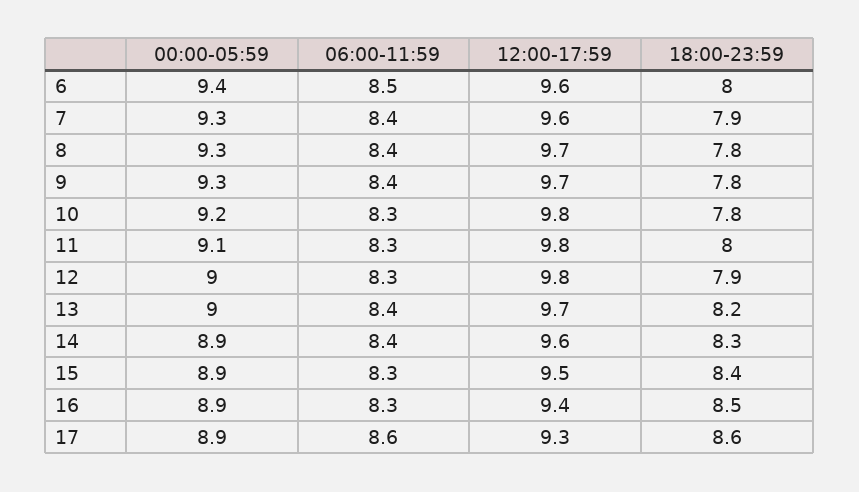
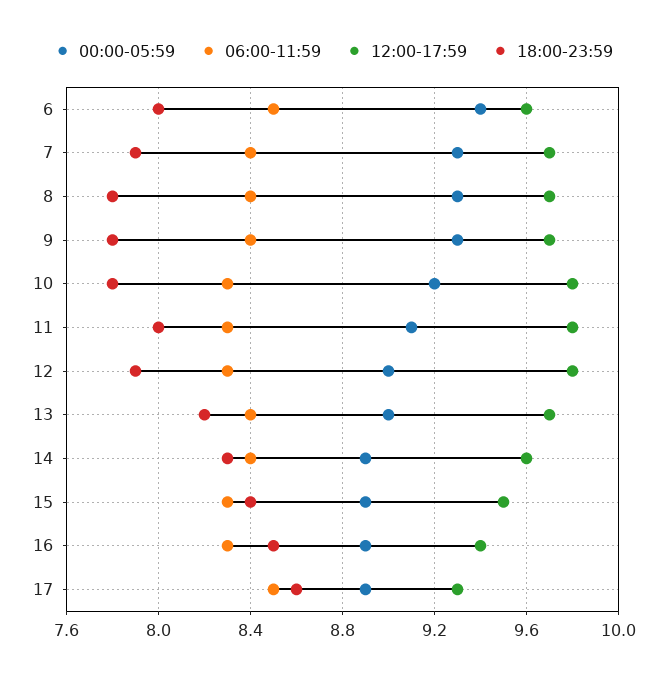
  {
    "00:00-05:59": {
      "6": 9.4,
      "7": 9.3,
      "8": 9.3,
      "9": 9.3,
      "10": 9.2,
      "11": 9.1,
      "12": 9,
      "13": 9,
      "14": 8.9,
      "15": 8.9,
      "16": 8.9,
      "17": 8.9
    },
    "06:00-11:59": {
      "6": 8.5,
      "7": 8.4,
      "8": 8.4,
      "9": 8.4,
      "10": 8.3,
      "11": 8.3,
      "12": 8.3,
      "13": 8.4,
      "14": 8.4,
      "15": 8.3,
      "16": 8.3,
-     "17": 8.6
+     "17": 8.5
    },
    "12:00-17:59": {
      "6": 9.6,
-     "7": 9.6,
+     "7": 9.7,
      "8": 9.7,
      "9": 9.7,
      "10": 9.8,
      "11": 9.8,
      "12": 9.8,
      "13": 9.7,
      "14": 9.6,
      "15": 9.5,
      "16": 9.4,
      "17": 9.3
    },
    "18:00-23:59": {
      "6": 8,
      "7": 7.9,
      "8": 7.8,
      "9": 7.8,
      "10": 7.8,
      "11": 8,
      "12": 7.9,
      "13": 8.2,
      "14": 8.3,
      "15": 8.4,
      "16": 8.5,
      "17": 8.6
    }
  }

